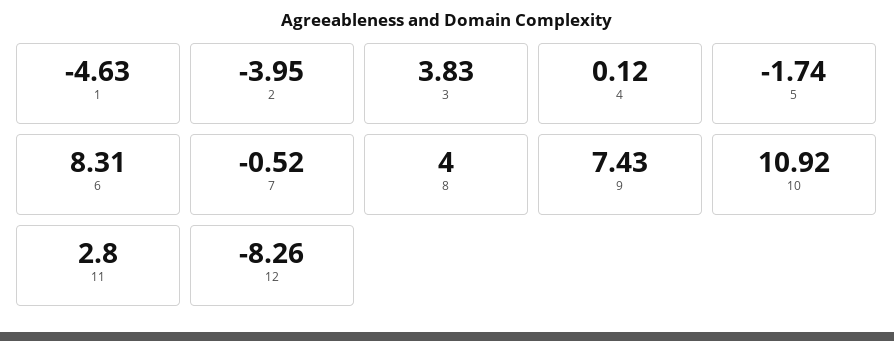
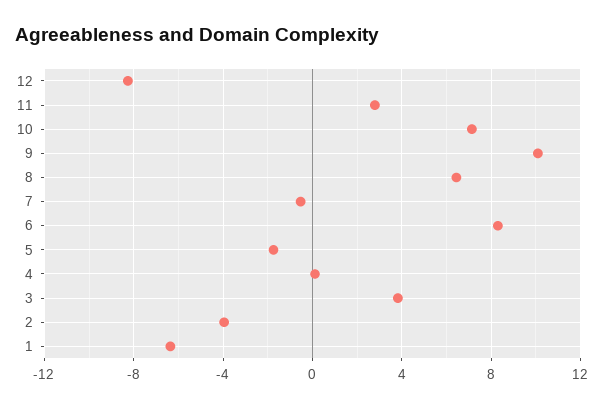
  {
-   "1": -4.63,
+   "1": -6.5,
    "2": -3.95,
    "3": 3.83,
    "4": 0.12,
    "5": -1.74,
    "6": 8.31,
    "7": -0.52,
-   "8": 4,
+   "8": 6.5,
-   "9": 7.43,
+   "9": 10,
-   "10": 10.92,
+   "10": 7,
    "11": 2.8,
    "12": -8.26
  }

